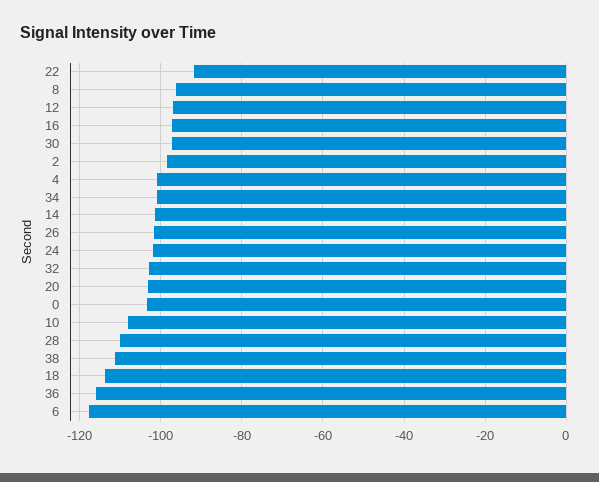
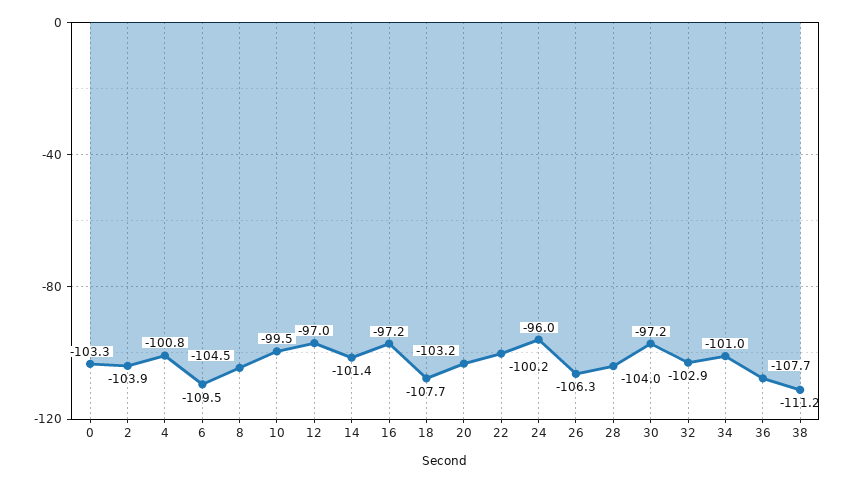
  {
-   "22": -92,
+   "22": -100.2,
-   "8": -96,
+   "8": -104.5,
    "12": -97,
    "16": -97.2,
    "30": -97.2,
-   "2": -98,
+   "2": -103.9,
    "4": -100.8,
    "34": -101,
    "14": -101.4,
-   "26": -102,
+   "26": -106.3,
-   "24": -102,
+   "24": -96,
    "32": -102.9,
    "20": -103.2,
    "0": -103.3,
-   "10": -108,
+   "10": -99.5,
-   "28": -110,
+   "28": -104,
    "38": -111.2,
-   "18": -114,
+   "18": -107.7,
-   "36": -116,
+   "36": -107.7,
-   "6": -118
+   "6": -109.5
  }

